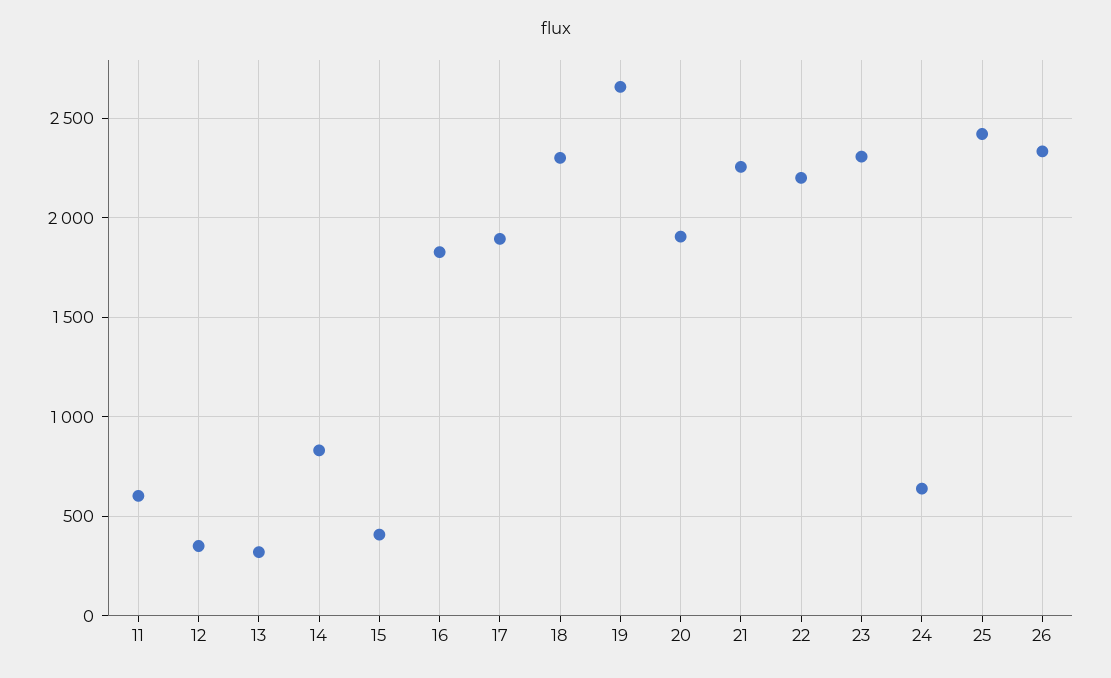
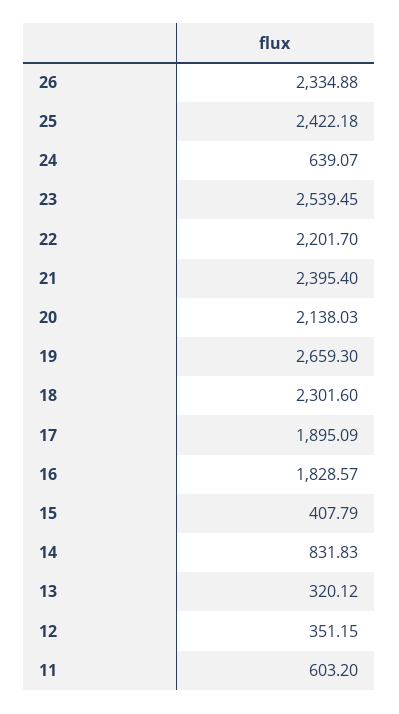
  {
    "11": 603.2,
    "12": 351.15,
    "13": 320.12,
    "14": 831.83,
    "15": 407.79,
    "16": 1828.57,
    "17": 1895.09,
    "18": 2301.6,
    "19": 2659.3,
-   "20": 1900,
+   "20": 2138.03,
-   "21": 2250,
+   "21": 2395.4,
    "22": 2201.7,
-   "23": 2300,
+   "23": 2539.45,
    "24": 639.07,
    "25": 2422.18,
    "26": 2334.88
  }

